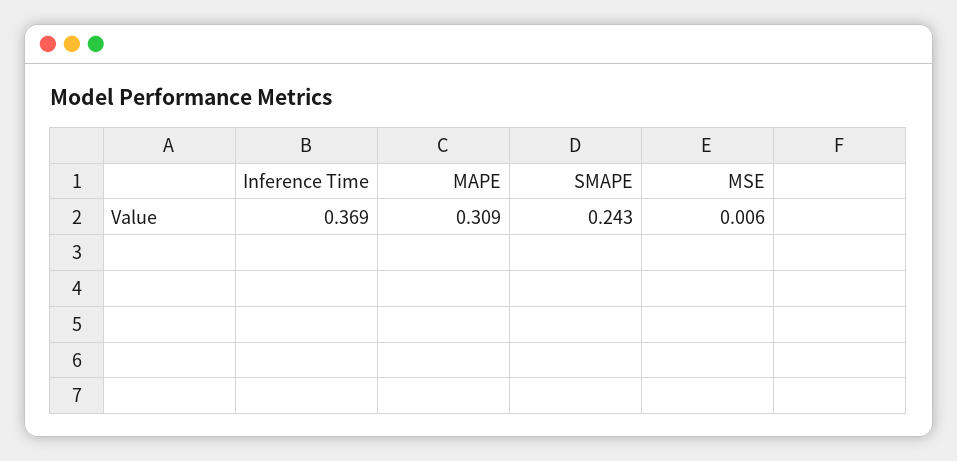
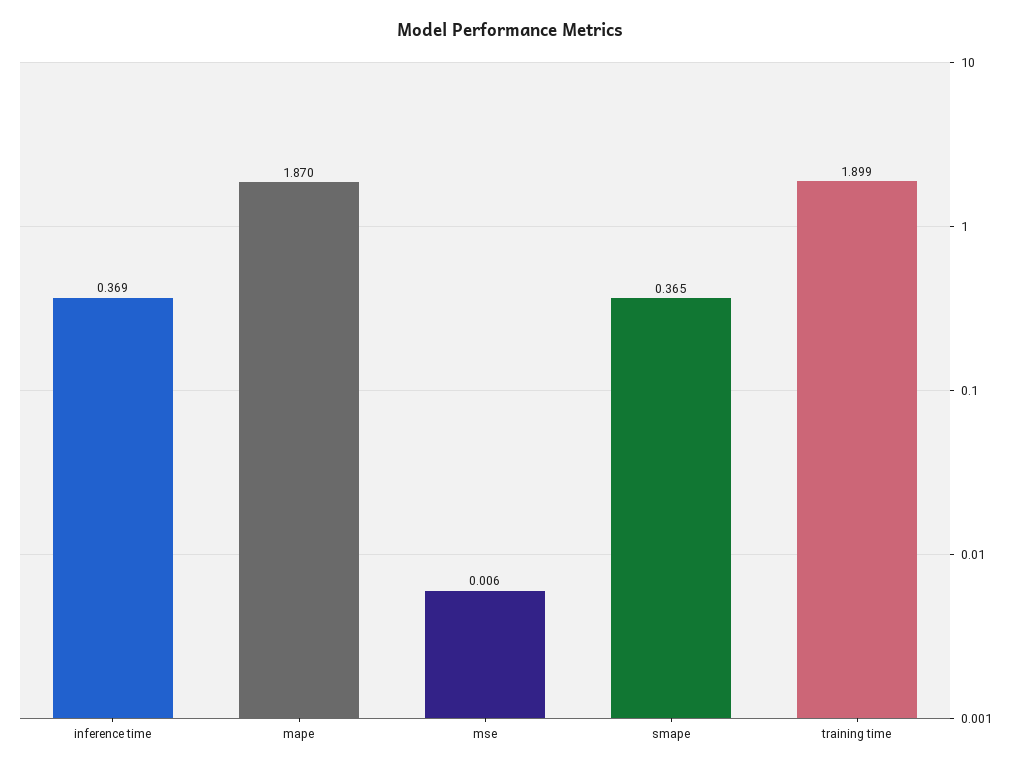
  {
    "Inference Time": 0.369,
-   "MAPE": 0.309,
+   "MAPE": 1.87,
-   "SMAPE": 0.243,
+   "SMAPE": 0.365,
-   "MSE": 0.006
+   "MSE": 0.006,
+   "training time": 1.899
  }

